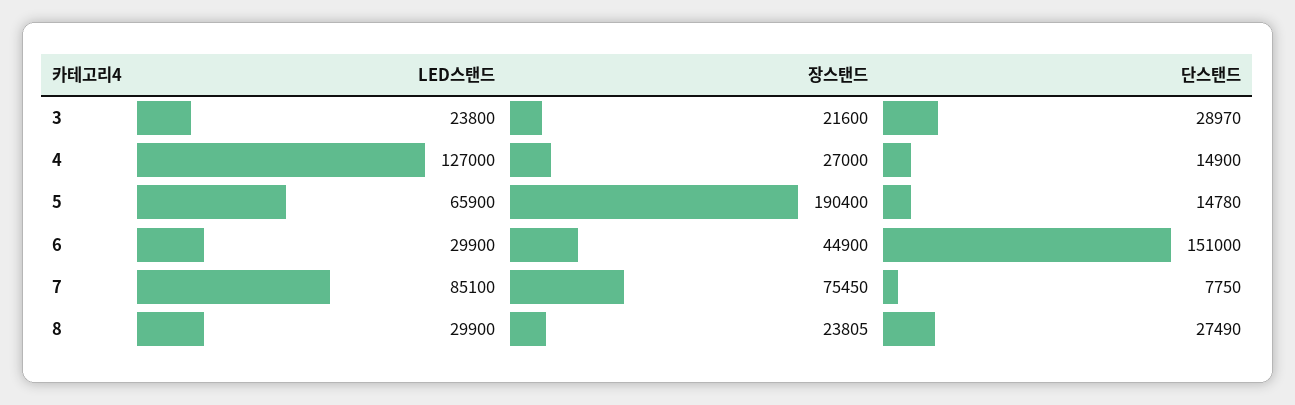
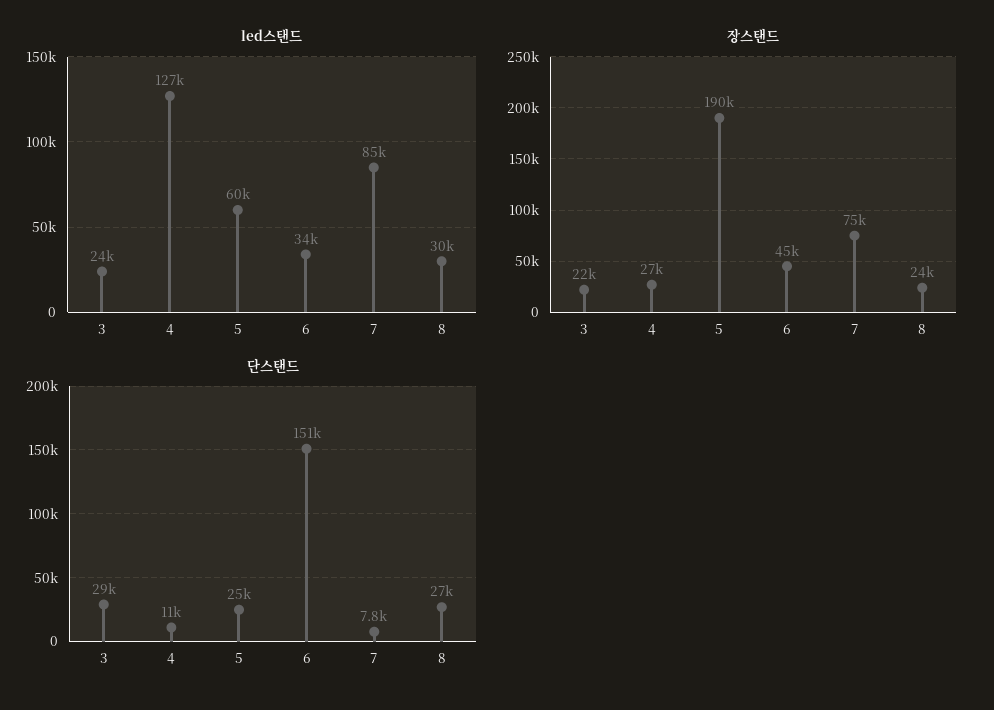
  {
    "LED스탠드": {
      "3": 23800,
      "4": 127000,
-     "5": 65900,
+     "5": 60000,
-     "6": 29900,
+     "6": 34000,
      "7": 85100,
      "8": 29900
    },
    "장스탠드": {
      "3": 21600,
      "4": 27000,
      "5": 190400,
      "6": 44900,
      "7": 75450,
      "8": 23805
    },
    "단스탠드": {
      "3": 28970,
-     "4": 14900,
+     "4": 11000,
-     "5": 14780,
+     "5": 25000,
      "6": 151000,
      "7": 7750,
      "8": 27490
    }
  }

